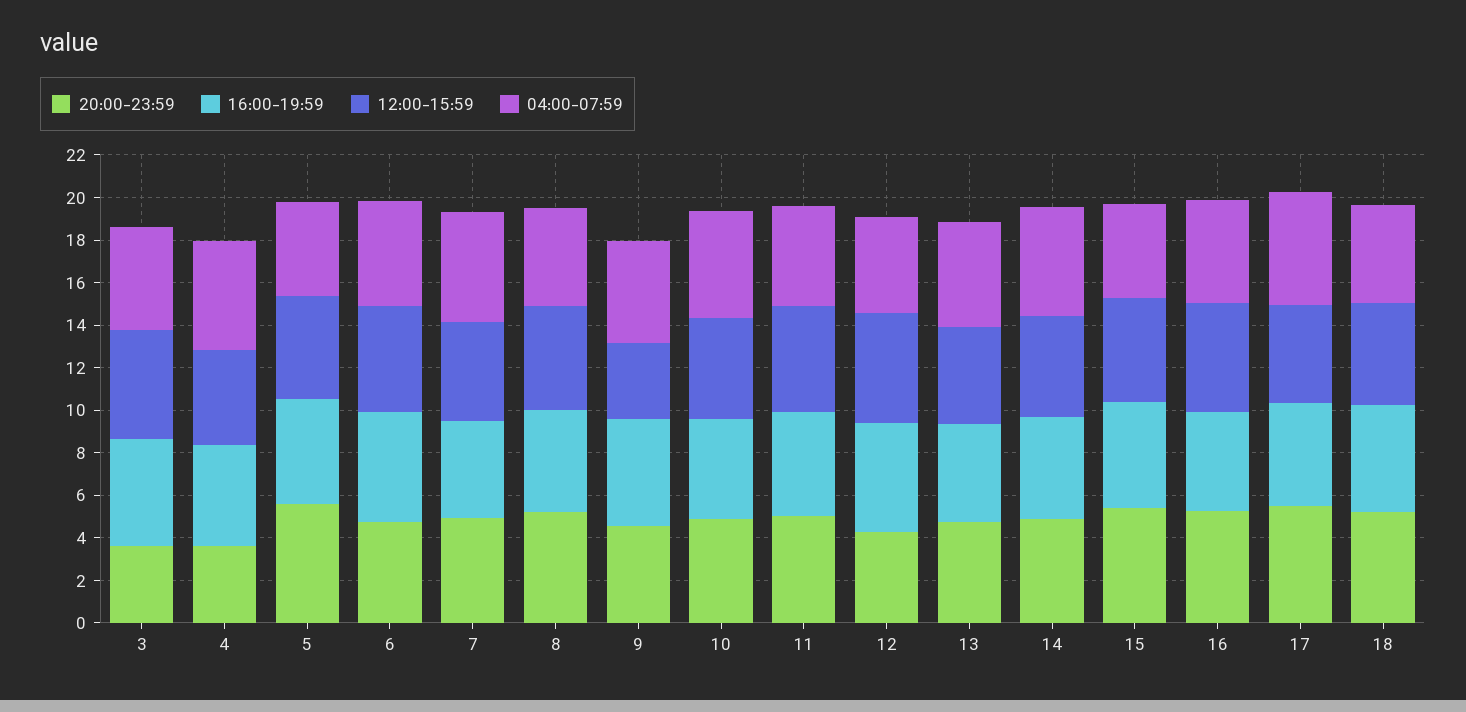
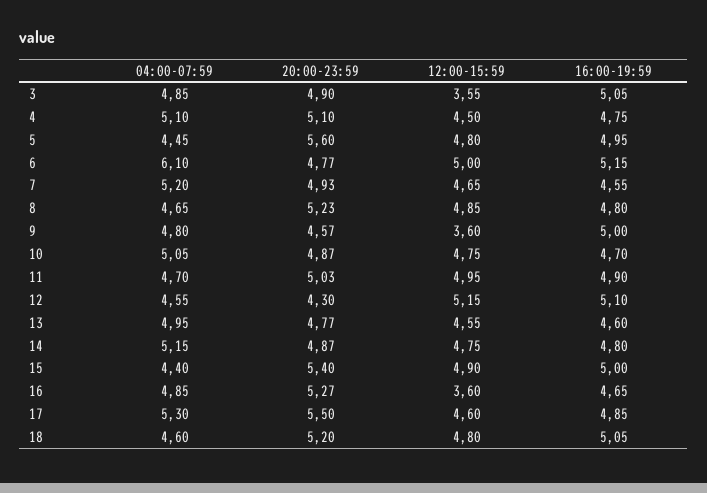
  {
    "20:00-23:59": {
-     "3": 3.5,
+     "3": 4.9,
-     "4": 3.5,
+     "4": 5.1,
      "5": 5.6,
      "6": 4.77,
      "7": 4.93,
      "8": 5.23,
      "9": 4.57,
      "10": 4.87,
      "11": 5.03,
      "12": 4.3,
      "13": 4.77,
      "14": 4.87,
      "15": 5.4,
      "16": 5.27,
      "17": 5.5,
      "18": 5.2
    },
    "16:00-19:59": {
      "3": 5.05,
      "4": 4.75,
      "5": 4.95,
      "6": 5.15,
      "7": 4.55,
      "8": 4.8,
      "9": 5,
      "10": 4.7,
      "11": 4.9,
      "12": 5.1,
      "13": 4.6,
      "14": 4.8,
      "15": 5,
      "16": 4.65,
      "17": 4.85,
      "18": 5.05
    },
    "12:00-15:59": {
-     "3": 5,
+     "3": 3.55,
      "4": 4.5,
      "5": 4.8,
      "6": 5,
      "7": 4.65,
      "8": 4.85,
      "9": 3.6,
      "10": 4.75,
      "11": 4.95,
      "12": 5.15,
      "13": 4.55,
      "14": 4.75,
      "15": 4.9,
-     "16": 5,
+     "16": 3.6,
      "17": 4.6,
      "18": 4.8
    },
    "04:00-07:59": {
      "3": 4.85,
      "4": 5.1,
      "5": 4.45,
-     "6": 5,
+     "6": 6.1,
      "7": 5.2,
      "8": 4.65,
      "9": 4.8,
      "10": 5.05,
      "11": 4.7,
      "12": 4.55,
      "13": 4.95,
      "14": 5.15,
      "15": 4.4,
      "16": 4.85,
      "17": 5.3,
      "18": 4.6
    }
  }

